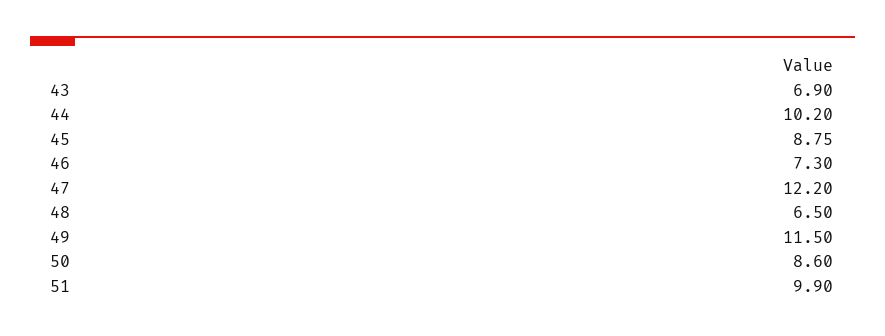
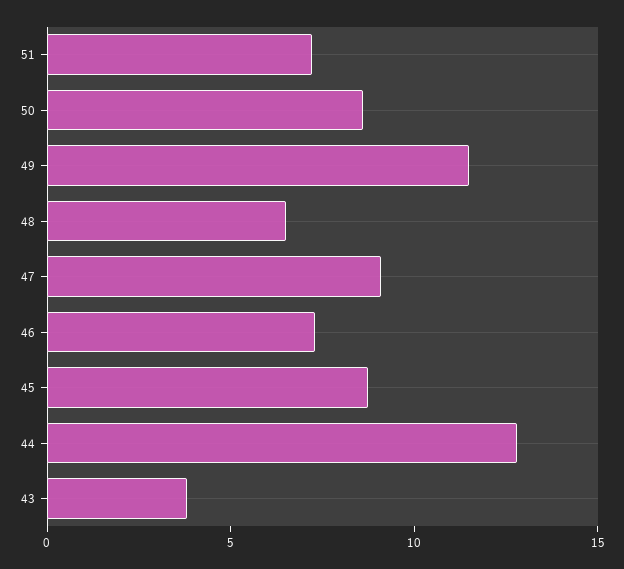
  {
-   "43": 6.9,
+   "43": 4,
-   "44": 10.2,
+   "44": 13,
    "45": 8.75,
    "46": 7.3,
-   "47": 12.2,
+   "47": 9,
    "48": 6.5,
    "49": 11.5,
    "50": 8.6,
-   "51": 9.9
+   "51": 7
  }

